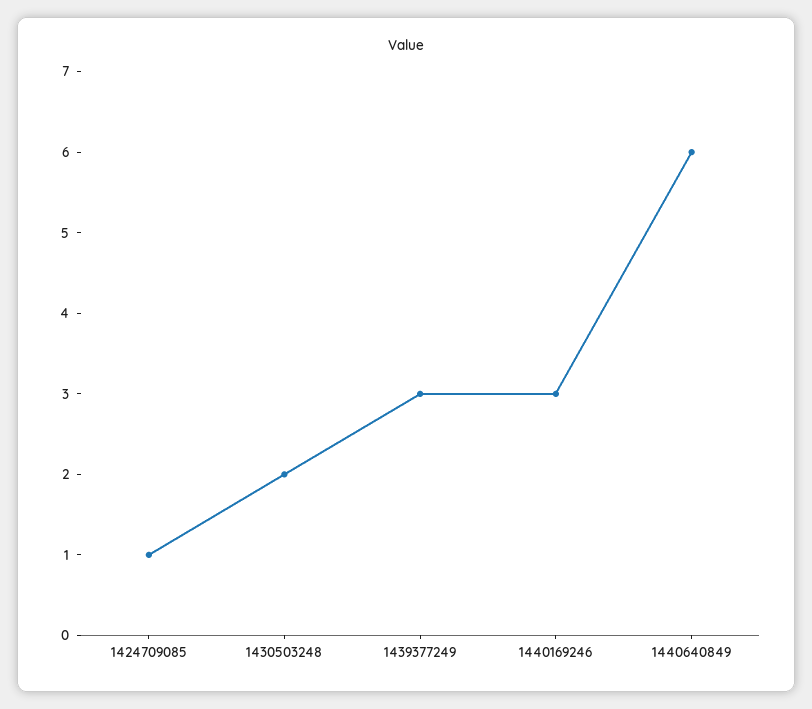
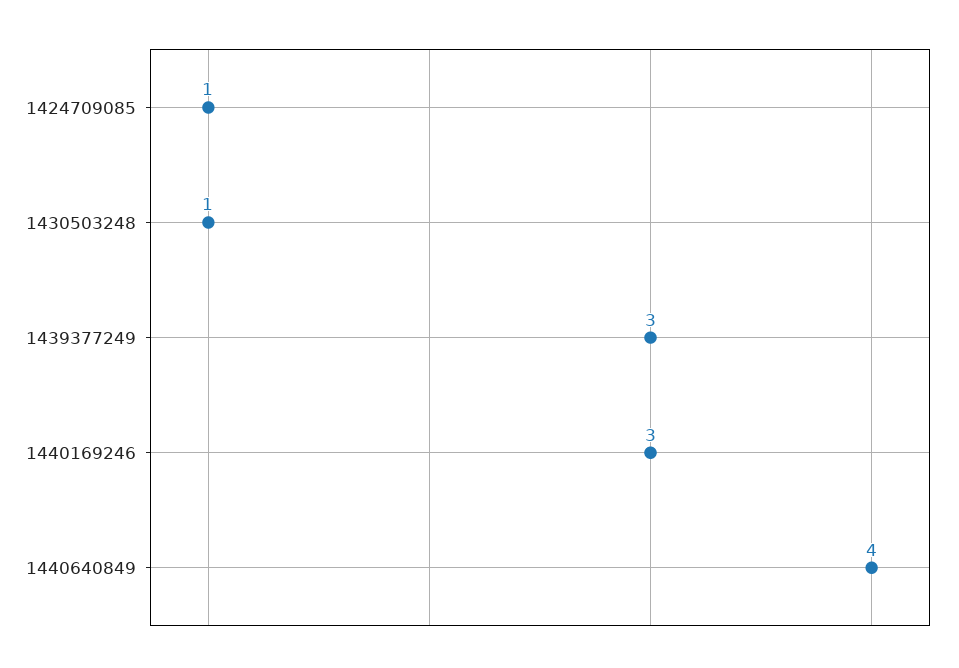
  {
    "1424709085": 1,
-   "1430503248": 2,
+   "1430503248": 1,
    "1439377249": 3,
    "1440169246": 3,
-   "1440640849": 6
+   "1440640849": 4
  }

